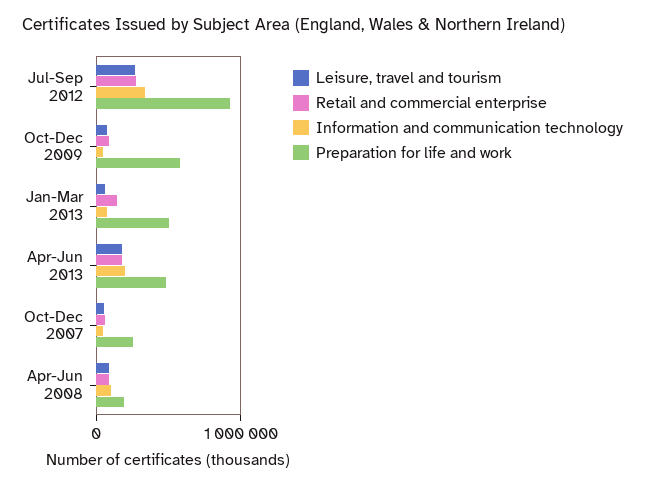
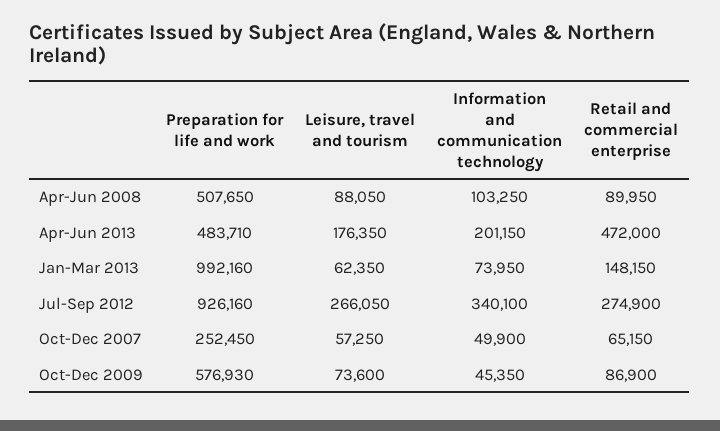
  {
    "Leisure, travel and tourism": {
      "Jul-Sep 2012": 266050,
      "Oct-Dec 2009": 73600,
      "Jan-Mar 2013": 62350,
      "Apr-Jun 2013": 176350,
      "Oct-Dec 2007": 57250,
      "Apr-Jun 2008": 88050
    },
    "Retail and commercial enterprise": {
      "Jul-Sep 2012": 274900,
      "Oct-Dec 2009": 86900,
      "Jan-Mar 2013": 148150,
-     "Apr-Jun 2013": 200000,
+     "Apr-Jun 2013": 472000,
      "Oct-Dec 2007": 65150,
      "Apr-Jun 2008": 89950
    },
    "Information and communication technology": {
      "Jul-Sep 2012": 340100,
      "Oct-Dec 2009": 45350,
      "Jan-Mar 2013": 73950,
      "Apr-Jun 2013": 201150,
      "Oct-Dec 2007": 49900,
      "Apr-Jun 2008": 103250
    },
    "Preparation for life and work": {
      "Jul-Sep 2012": 926160,
      "Oct-Dec 2009": 576930,
-     "Jan-Mar 2013": 500000,
+     "Jan-Mar 2013": 992160,
      "Apr-Jun 2013": 483710,
      "Oct-Dec 2007": 252450,
-     "Apr-Jun 2008": 200000
+     "Apr-Jun 2008": 507650
    }
  }

